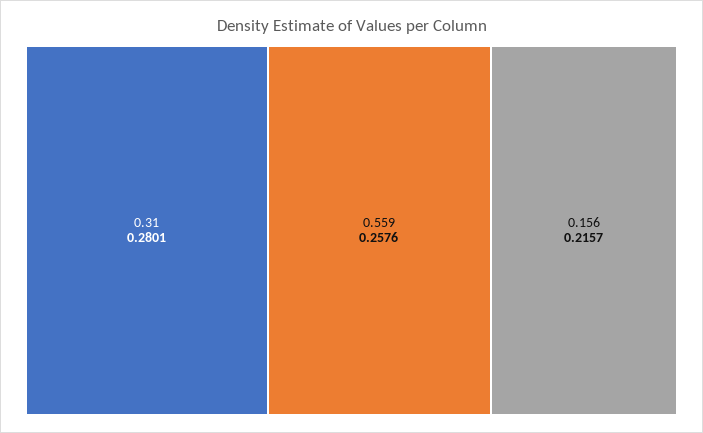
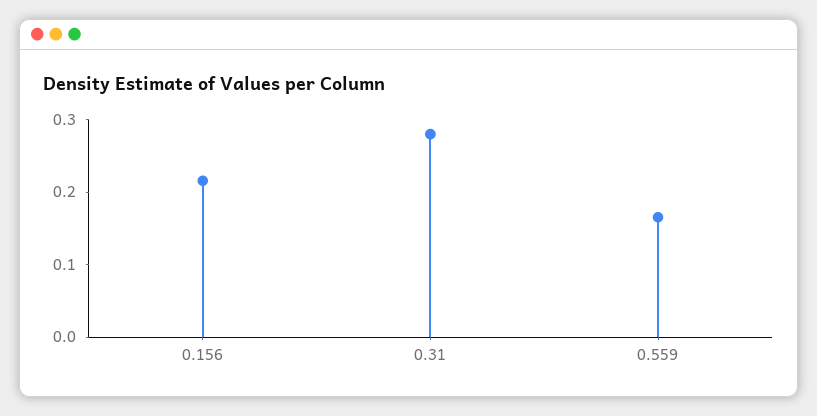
  {
    "0.31": 0.2801,
-   "0.559": 0.2576,
+   "0.559": 0.16,
    "0.156": 0.2157
  }

